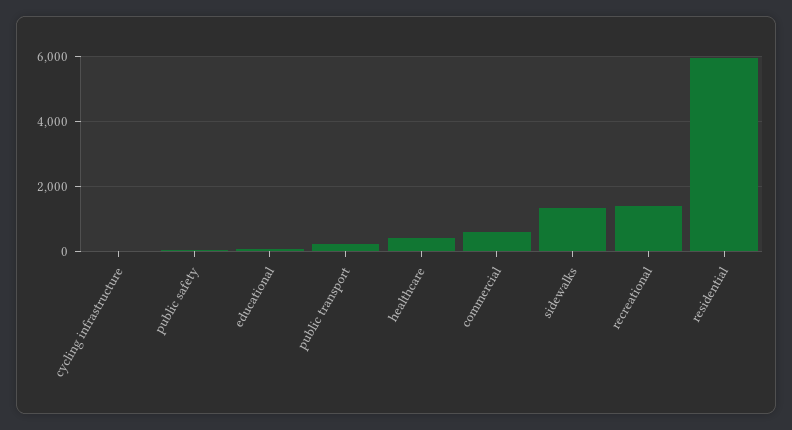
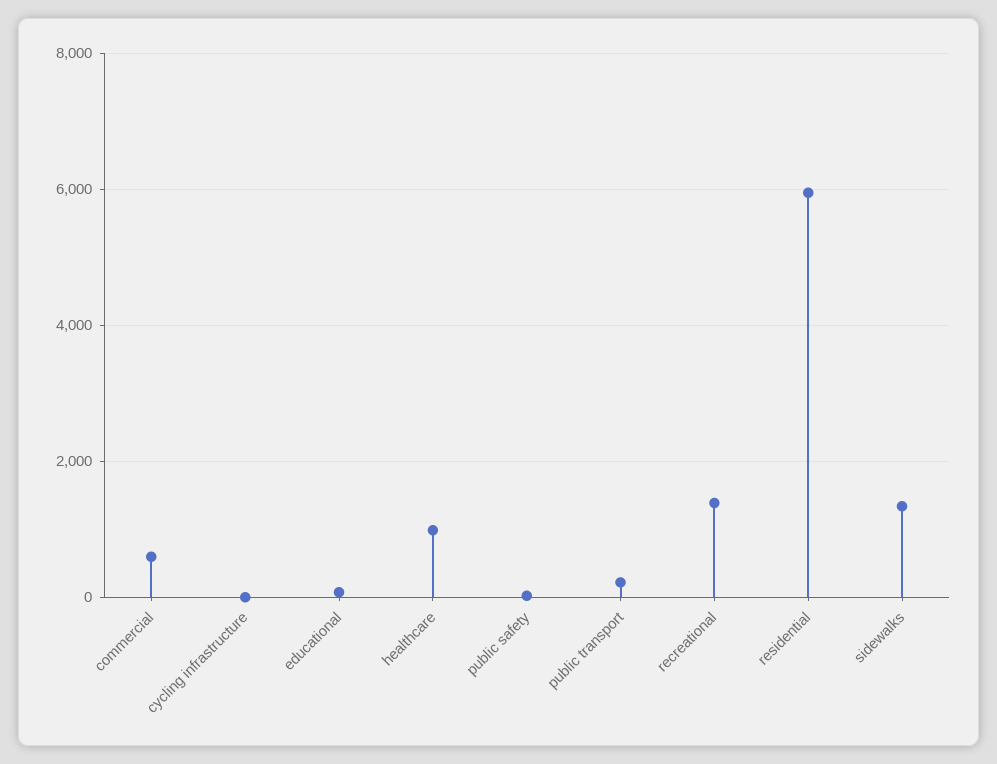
  {
    "cycling infrastructure": 0,
    "public safety": 0,
    "educational": 0,
    "public transport": 200,
-   "healthcare": 400,
+   "healthcare": 1000,
    "commercial": 600,
    "sidewalks": 1400,
    "recreational": 1400,
    "residential": 6000
  }

